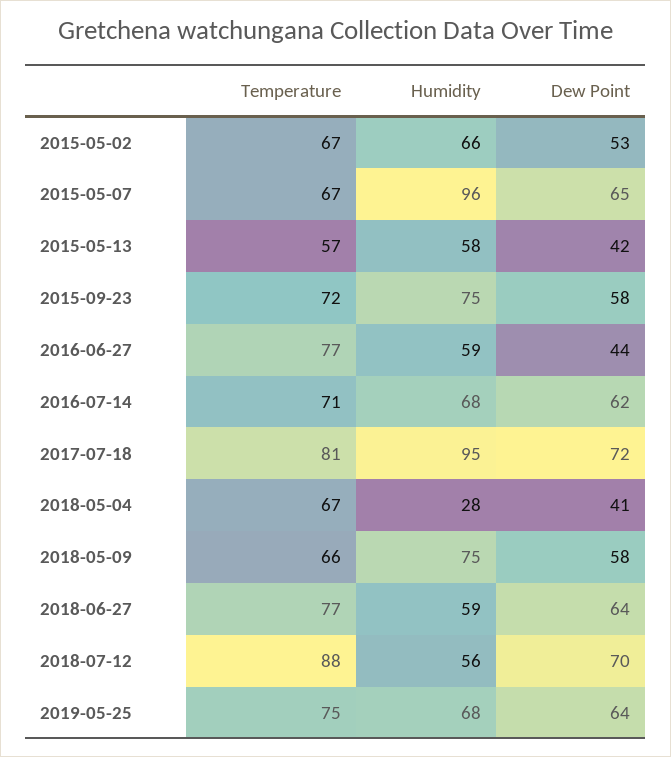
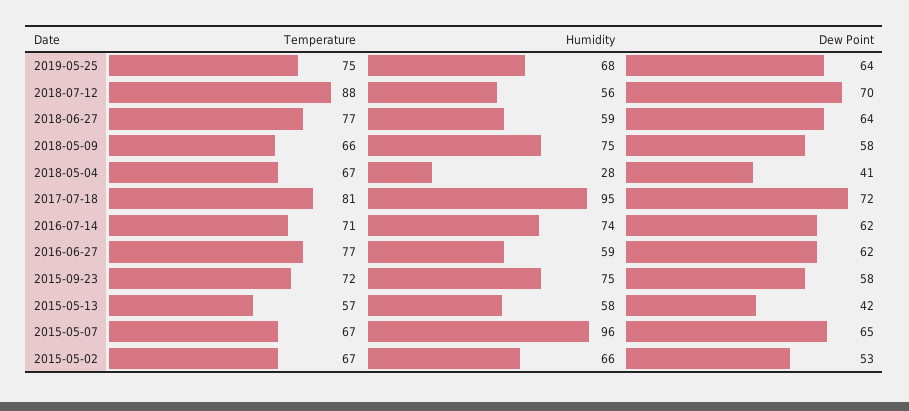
  {
    "Temperature": {
      "2015-05-02": 67,
      "2015-05-07": 67,
      "2015-05-13": 57,
      "2015-09-23": 72,
      "2016-06-27": 77,
      "2016-07-14": 71,
      "2017-07-18": 81,
      "2018-05-04": 67,
      "2018-05-09": 66,
      "2018-06-27": 77,
      "2018-07-12": 88,
      "2019-05-25": 75
    },
    "Humidity": {
      "2015-05-02": 66,
      "2015-05-07": 96,
      "2015-05-13": 58,
      "2015-09-23": 75,
      "2016-06-27": 59,
-     "2016-07-14": 68,
+     "2016-07-14": 74,
      "2017-07-18": 95,
      "2018-05-04": 28,
      "2018-05-09": 75,
      "2018-06-27": 59,
      "2018-07-12": 56,
      "2019-05-25": 68
    },
    "Dew Point": {
      "2015-05-02": 53,
      "2015-05-07": 65,
      "2015-05-13": 42,
      "2015-09-23": 58,
-     "2016-06-27": 44,
+     "2016-06-27": 62,
      "2016-07-14": 62,
      "2017-07-18": 72,
      "2018-05-04": 41,
      "2018-05-09": 58,
      "2018-06-27": 64,
      "2018-07-12": 70,
      "2019-05-25": 64
    }
  }

